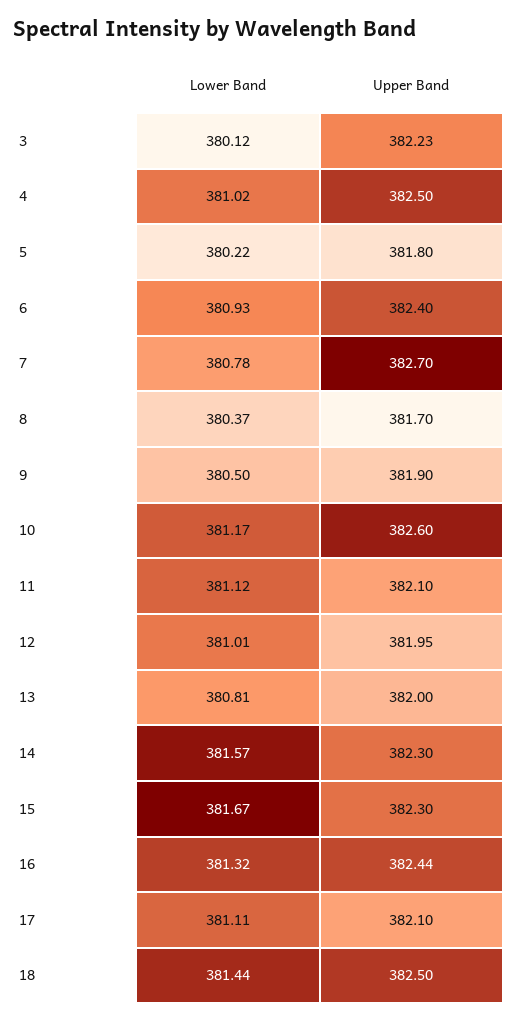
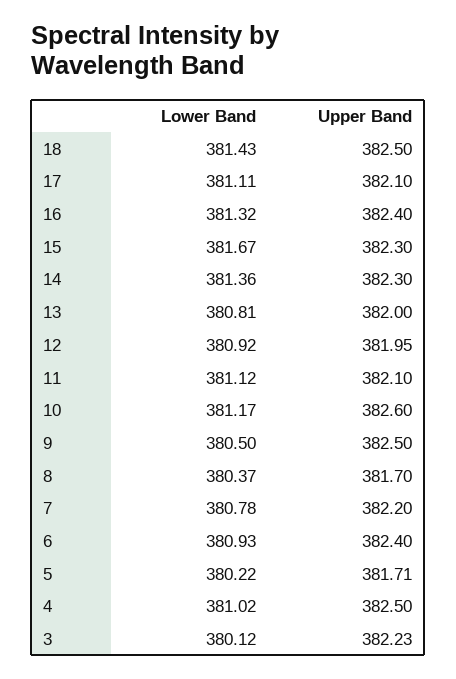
  {
    "Lower Band": {
      "3": 380.12,
      "4": 381.02,
      "5": 380.22,
      "6": 380.93,
      "7": 380.78,
      "8": 380.37,
      "9": 380.5,
      "10": 381.17,
      "11": 381.12,
-     "12": 381.01,
+     "12": 380.92,
      "13": 380.81,
-     "14": 381.57,
+     "14": 381.36,
      "15": 381.67,
      "16": 381.32,
      "17": 381.11,
-     "18": 381.44
+     "18": 381.43
    },
    "Upper Band": {
      "3": 382.23,
      "4": 382.5,
-     "5": 381.8,
+     "5": 381.71,
      "6": 382.4,
-     "7": 382.7,
+     "7": 382.2,
      "8": 381.7,
-     "9": 381.9,
+     "9": 382.5,
      "10": 382.6,
      "11": 382.1,
      "12": 381.95,
      "13": 382,
      "14": 382.3,
      "15": 382.3,
-     "16": 382.44,
+     "16": 382.4,
      "17": 382.1,
      "18": 382.5
    }
  }

